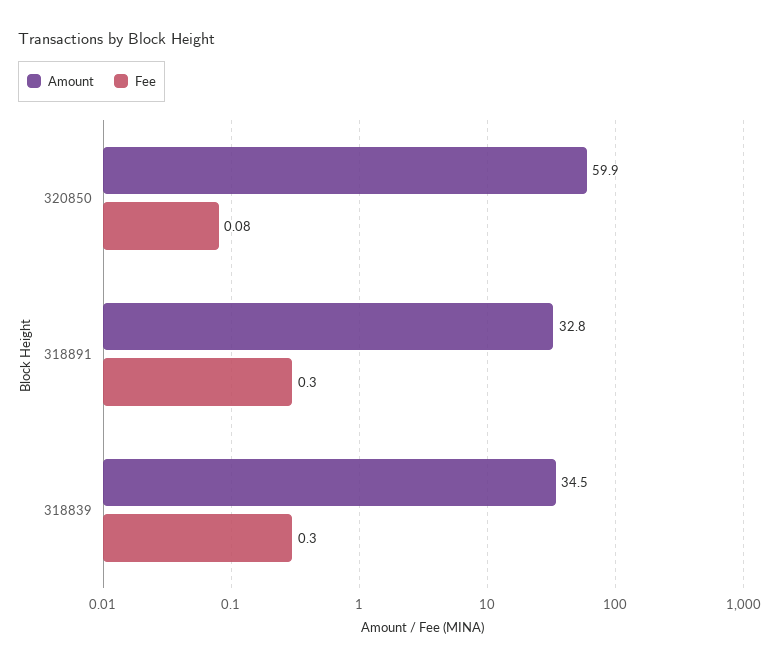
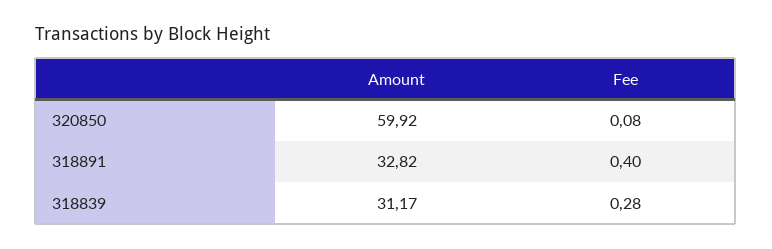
  {
    "Amount": {
      "320850": 59.92,
      "318891": 32.82,
-     "318839": 34.5
+     "318839": 31.17
    },
    "Fee": {
      "320850": 0.08,
-     "318891": 0.3,
+     "318891": 0.4,
-     "318839": 0.3
+     "318839": 0.28
    }
  }

